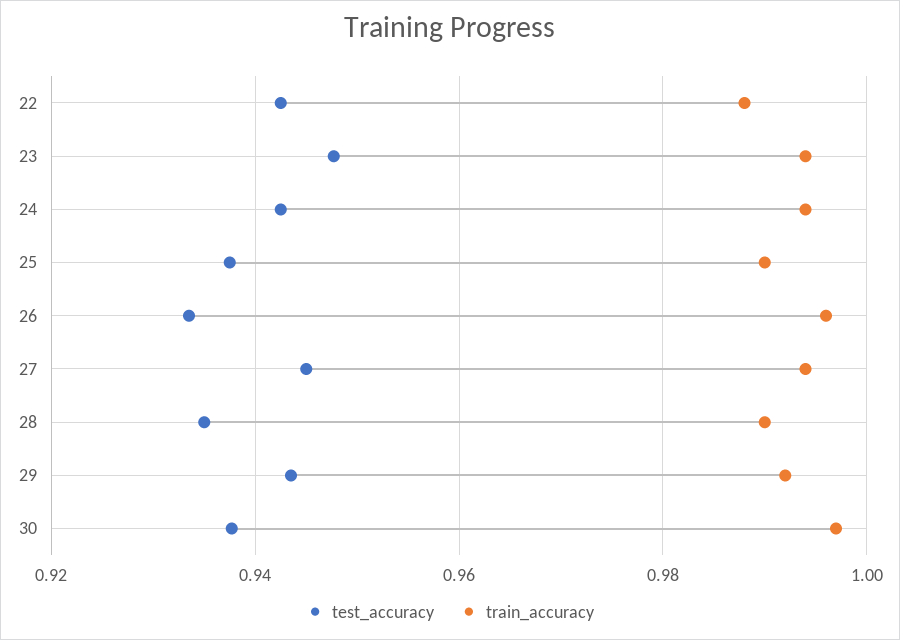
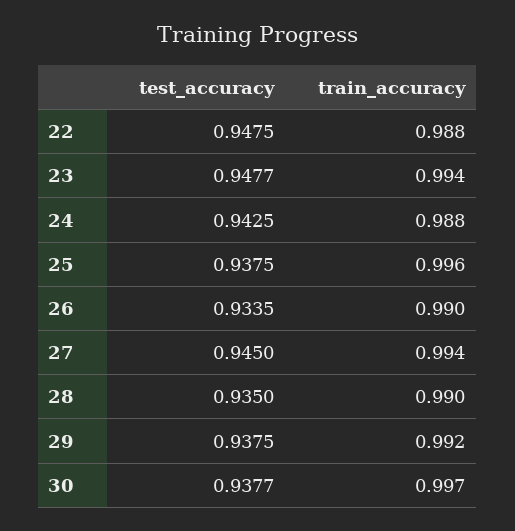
  {
    "test_accuracy": {
-     "22": 0.942,
+     "22": 0.9475,
      "23": 0.9477,
      "24": 0.9425,
      "25": 0.9375,
      "26": 0.9335,
      "27": 0.945,
      "28": 0.935,
-     "29": 0.944,
+     "29": 0.9375,
      "30": 0.9377
    },
    "train_accuracy": {
      "22": 0.988,
      "23": 0.994,
-     "24": 0.994,
+     "24": 0.988,
-     "25": 0.99,
+     "25": 0.996,
-     "26": 0.996,
+     "26": 0.99,
      "27": 0.994,
      "28": 0.99,
      "29": 0.992,
      "30": 0.997
    }
  }

